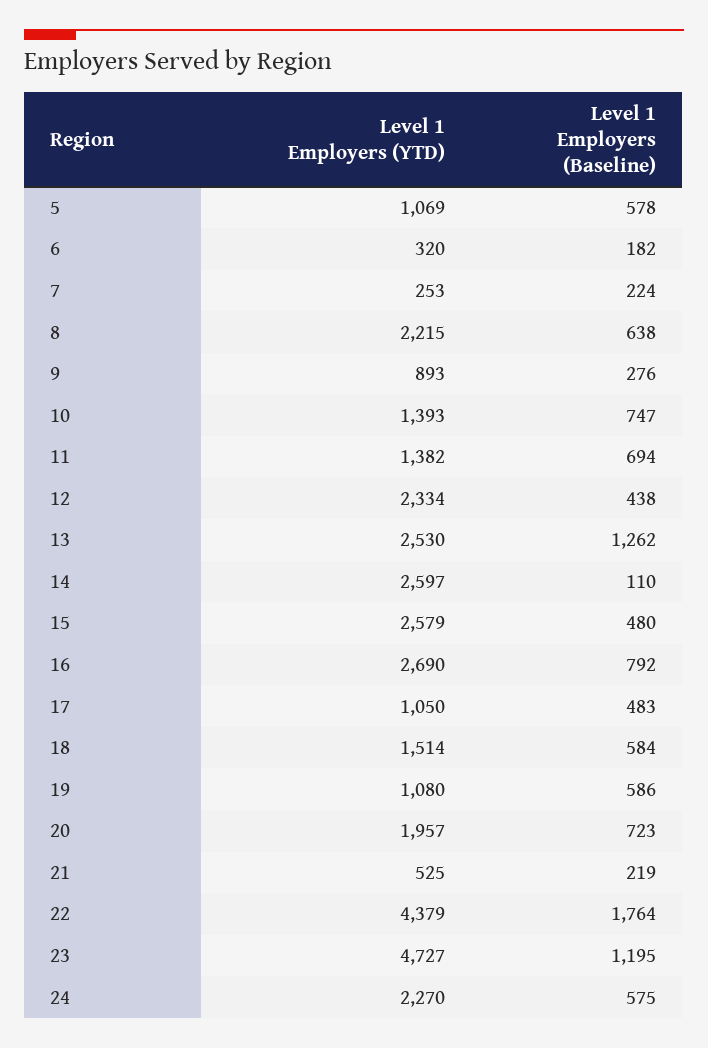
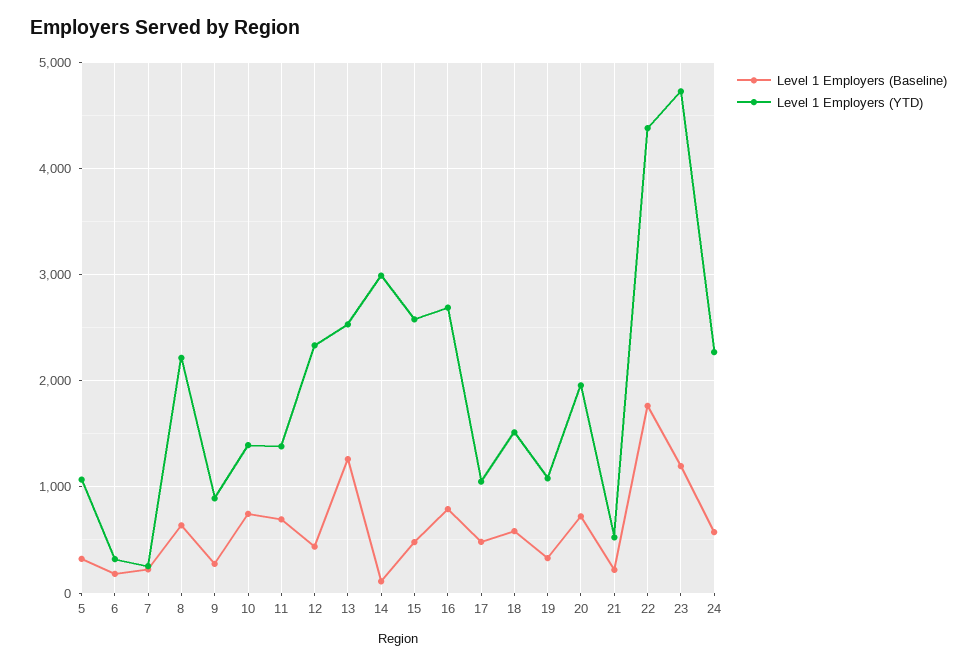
  {
    "Level 1 Employers (YTD)": {
      "5": 1069,
      "6": 320,
      "7": 253,
      "8": 2215,
      "9": 893,
      "10": 1393,
      "11": 1382,
      "12": 2334,
      "13": 2530,
-     "14": 2597,
+     "14": 3000,
      "15": 2579,
      "16": 2690,
      "17": 1050,
      "18": 1514,
      "19": 1080,
      "20": 1957,
      "21": 525,
      "22": 4379,
      "23": 4727,
      "24": 2270
    },
    "Level 1 Employers (Baseline)": {
-     "5": 578,
+     "5": 300,
      "6": 182,
      "7": 224,
      "8": 638,
      "9": 276,
      "10": 747,
      "11": 694,
      "12": 438,
      "13": 1262,
      "14": 110,
      "15": 480,
      "16": 792,
      "17": 483,
      "18": 584,
-     "19": 586,
+     "19": 300,
      "20": 723,
      "21": 219,
      "22": 1764,
      "23": 1195,
      "24": 575
    }
  }

